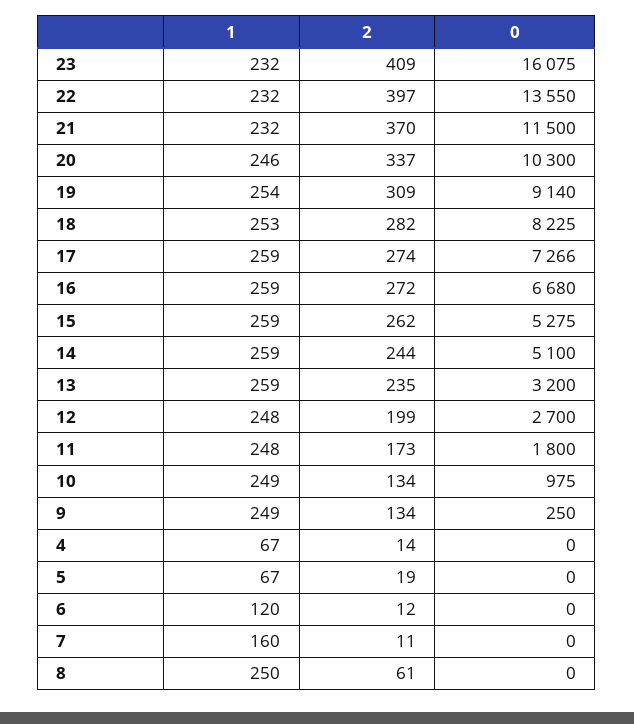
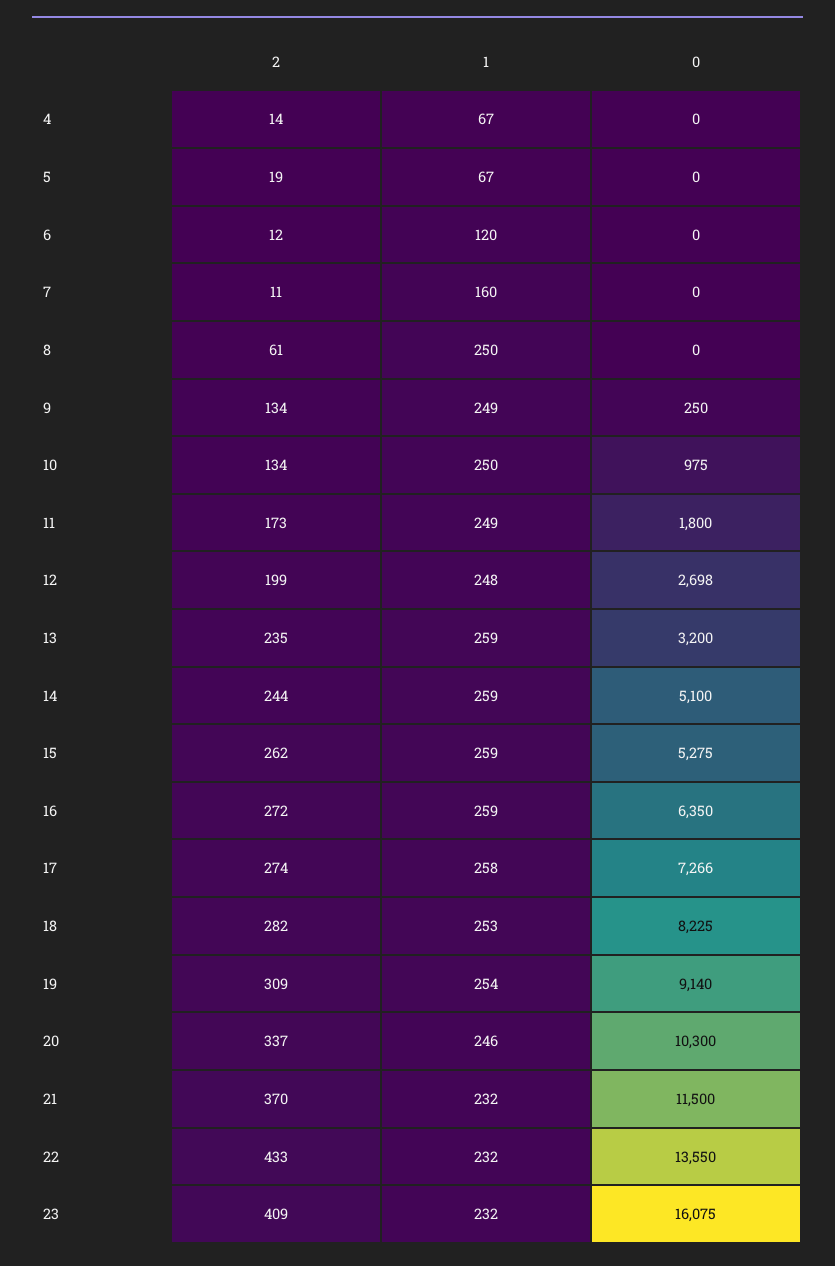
  {
    "1": {
      "23": 232,
      "22": 232,
      "21": 232,
      "20": 246,
      "19": 254,
      "18": 253,
-     "17": 259,
+     "17": 258,
      "16": 259,
      "15": 259,
      "14": 259,
      "13": 259,
      "12": 248,
-     "11": 248,
+     "11": 249,
-     "10": 249,
+     "10": 250,
      "9": 249,
      "4": 67,
      "5": 67,
      "6": 120,
      "7": 160,
      "8": 250
    },
    "2": {
      "23": 409,
-     "22": 397,
+     "22": 433,
      "21": 370,
      "20": 337,
      "19": 309,
      "18": 282,
      "17": 274,
      "16": 272,
      "15": 262,
      "14": 244,
      "13": 235,
      "12": 199,
      "11": 173,
      "10": 134,
      "9": 134,
      "4": 14,
      "5": 19,
      "6": 12,
      "7": 11,
      "8": 61
    },
    "0": {
      "23": 16075,
      "22": 13550,
      "21": 11500,
      "20": 10300,
      "19": 9140,
      "18": 8225,
      "17": 7266,
-     "16": 6680,
+     "16": 6350,
      "15": 5275,
      "14": 5100,
      "13": 3200,
-     "12": 2700,
+     "12": 2698,
      "11": 1800,
      "10": 975,
      "9": 250,
      "4": 0,
      "5": 0,
      "6": 0,
      "7": 0,
      "8": 0
    }
  }

